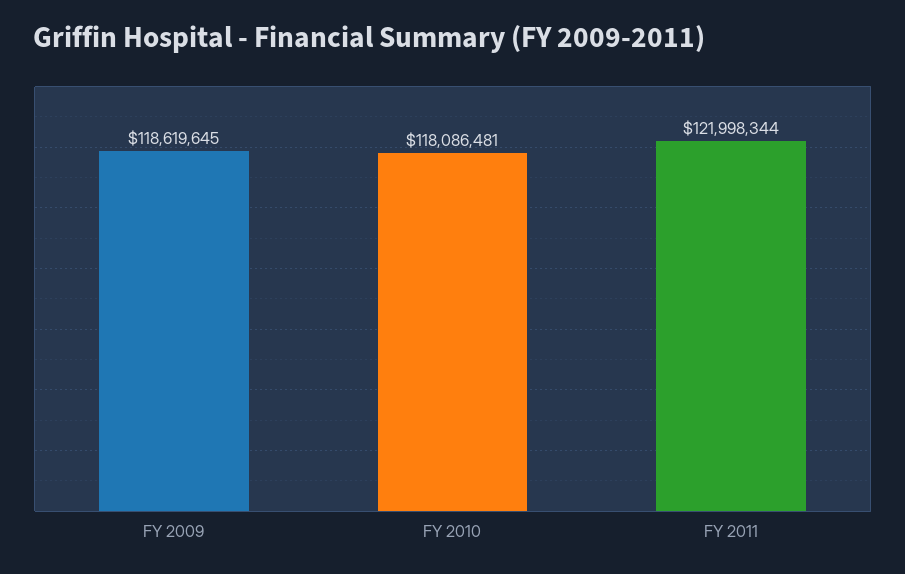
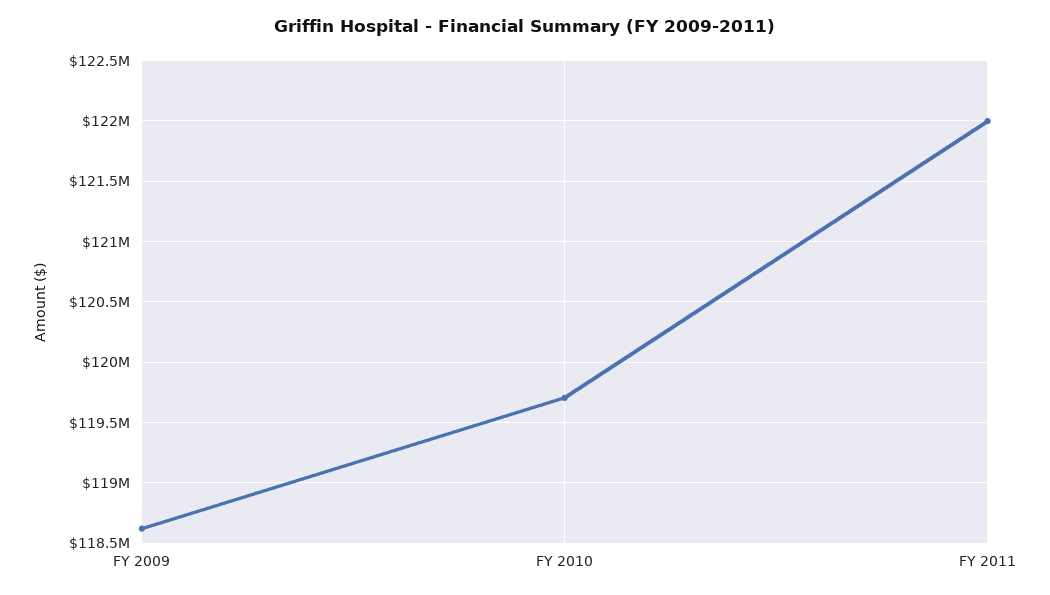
  {
    "FY 2009": 118619645,
-   "FY 2010": 118086481,
+   "FY 2010": 119700000,
    "FY 2011": 121998344
  }

